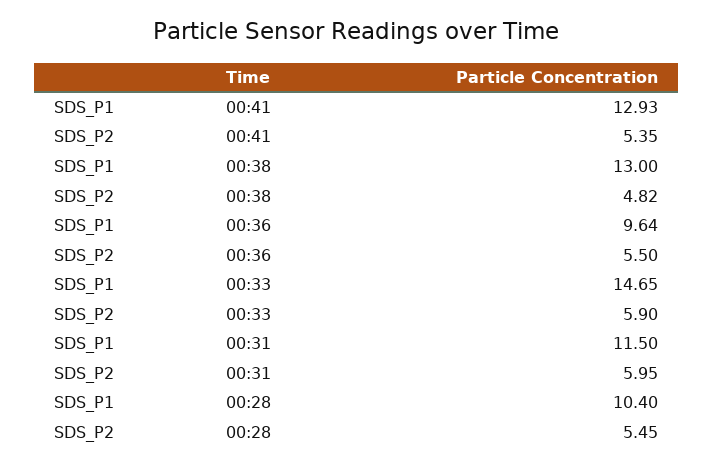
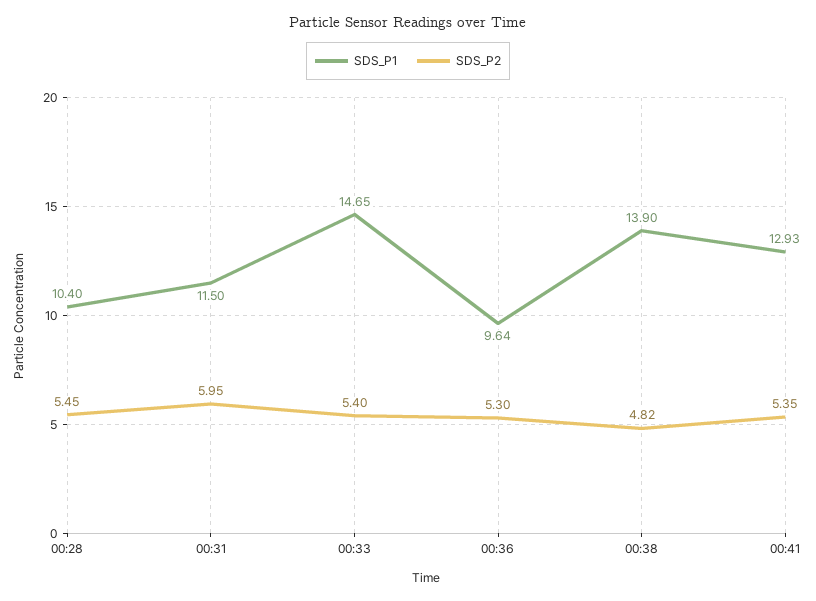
  {
    "SDS_P1": {
      "00:41": 12.93,
-     "00:38": 13,
+     "00:38": 13.9,
      "00:36": 9.64,
      "00:33": 14.65,
      "00:31": 11.5,
      "00:28": 10.4
    },
    "SDS_P2": {
      "00:41": 5.35,
      "00:38": 4.82,
-     "00:36": 5.5,
+     "00:36": 5.3,
-     "00:33": 5.9,
+     "00:33": 5.4,
      "00:31": 5.95,
      "00:28": 5.45
    }
  }

